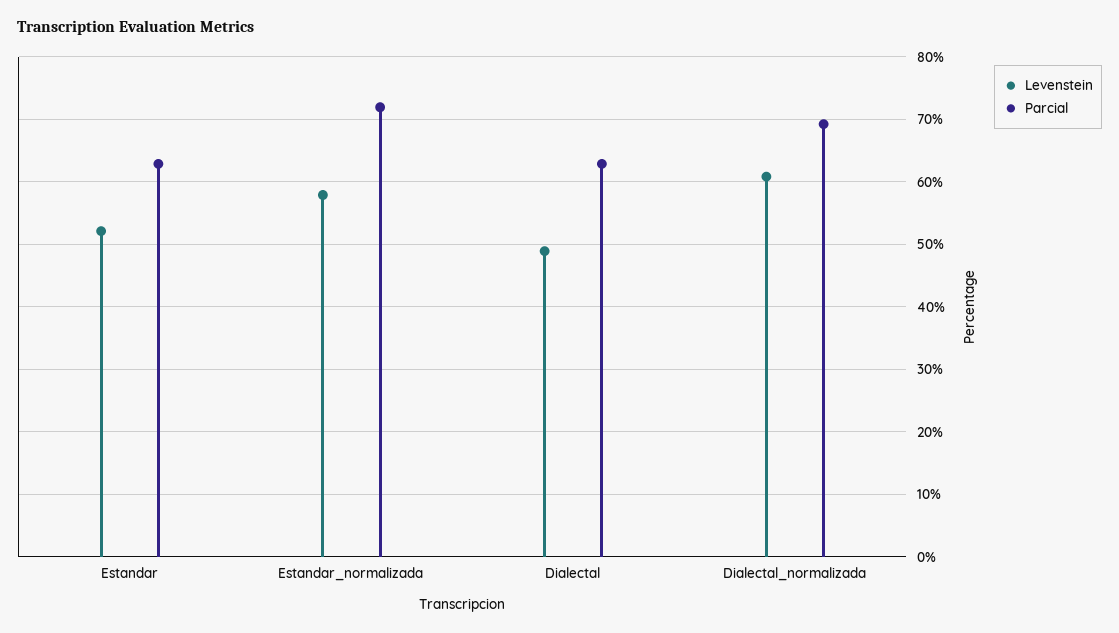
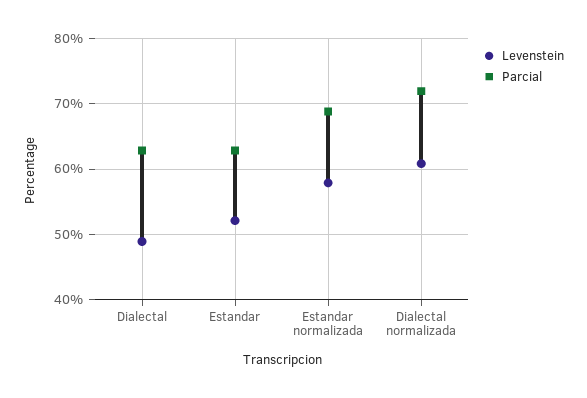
  {
    "Levenstein": {
      "Estandar": 52,
      "Estandar_normalizada": 58,
      "Dialectal": 49,
      "Dialectal_normalizada": 61
    },
    "Parcial": {
      "Estandar": 63,
-     "Estandar_normalizada": 72,
+     "Estandar_normalizada": 69,
      "Dialectal": 63,
-     "Dialectal_normalizada": 69
+     "Dialectal_normalizada": 72
    }
  }

